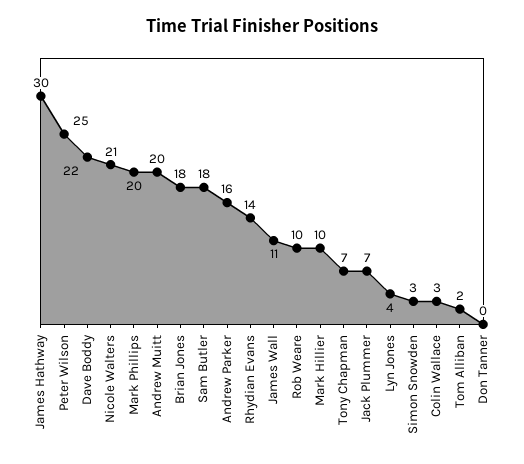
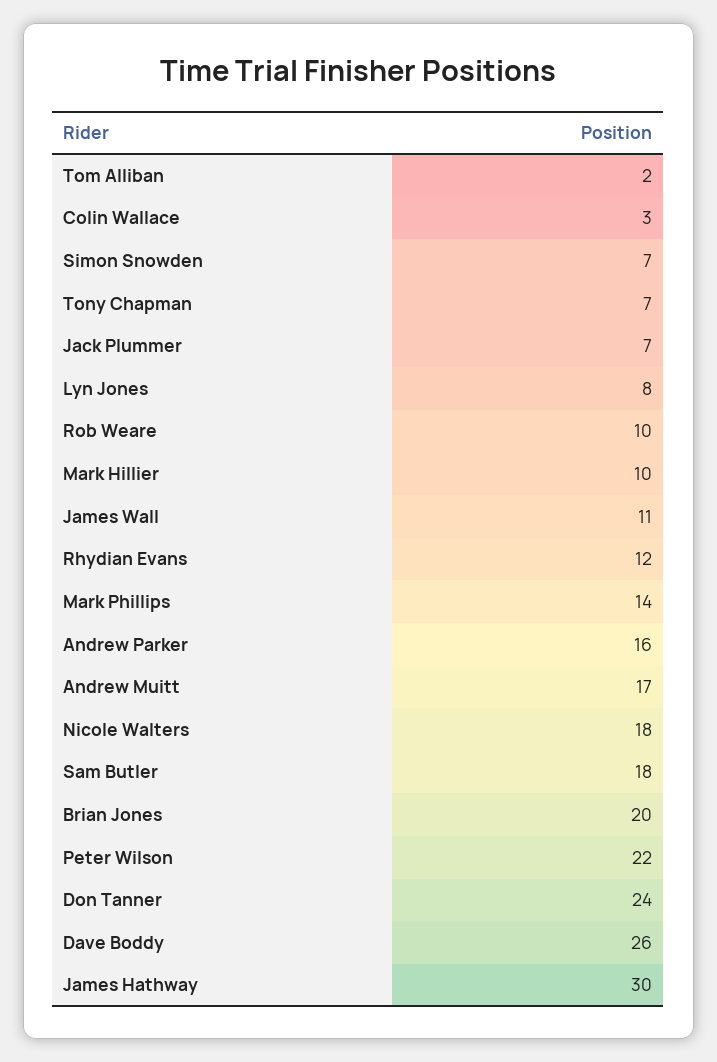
  {
    "James Hathway": 30,
-   "Peter Wilson": 25,
+   "Peter Wilson": 22,
-   "Dave Boddy": 22,
+   "Dave Boddy": 26,
-   "Nicole Walters": 21,
+   "Nicole Walters": 18,
-   "Mark Phillips": 20,
+   "Mark Phillips": 14,
-   "Andrew Muitt": 20,
+   "Andrew Muitt": 17,
-   "Brian Jones": 18,
+   "Brian Jones": 20,
    "Sam Butler": 18,
    "Andrew Parker": 16,
-   "Rhydian Evans": 14,
+   "Rhydian Evans": 12,
    "James Wall": 11,
    "Rob Weare": 10,
    "Mark Hillier": 10,
    "Tony Chapman": 7,
    "Jack Plummer": 7,
-   "Lyn Jones": 4,
+   "Lyn Jones": 8,
-   "Simon Snowden": 3,
+   "Simon Snowden": 7,
    "Colin Wallace": 3,
    "Tom Alliban": 2,
-   "Don Tanner": 0
+   "Don Tanner": 24
  }

